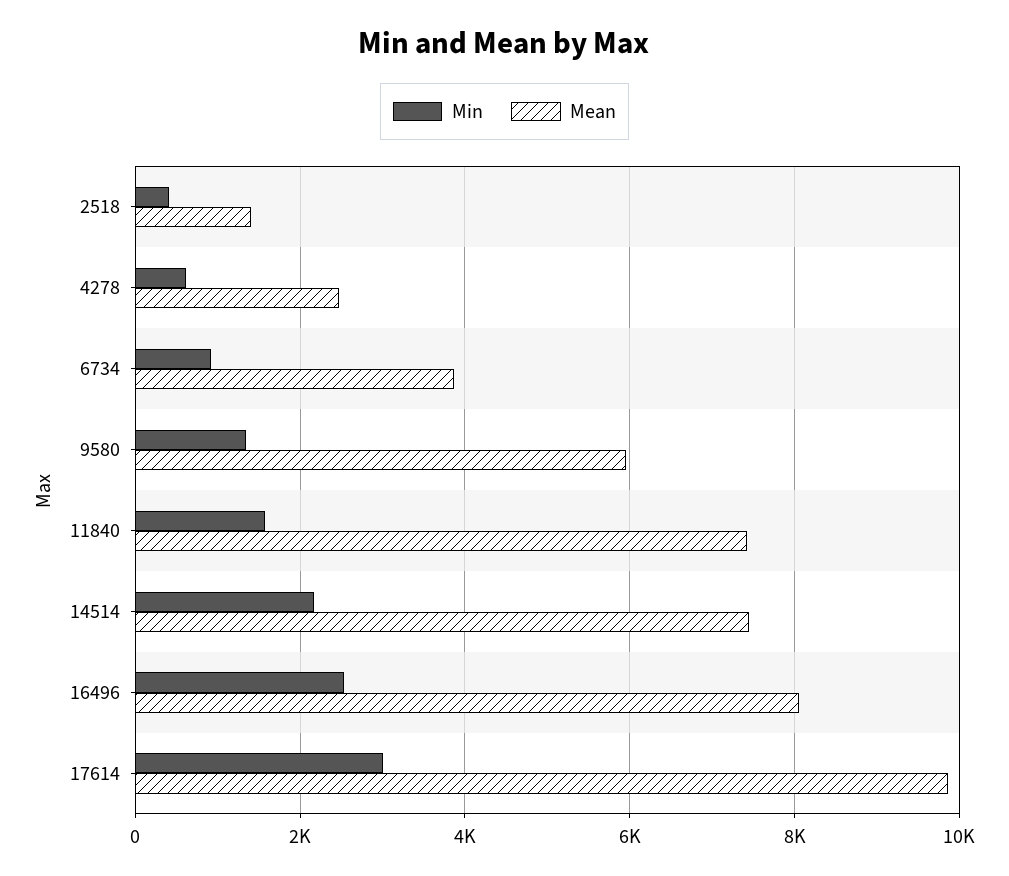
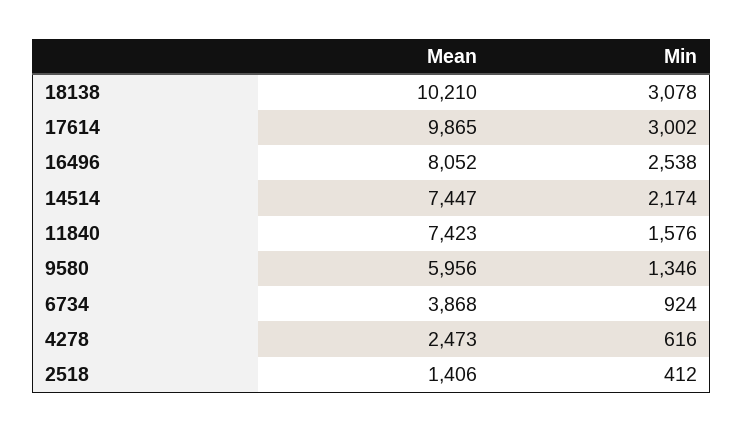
  {
    "Min": {
      "2518": 412,
      "4278": 616,
      "6734": 924,
      "9580": 1346,
      "11840": 1576,
      "14514": 2174,
      "16496": 2538,
-     "17614": 3002
+     "17614": 3002,
+     "18138": 3078
    },
    "Mean": {
      "2518": 1406,
      "4278": 2473,
      "6734": 3868,
      "9580": 5956,
      "11840": 7423,
      "14514": 7447,
      "16496": 8052,
-     "17614": 9865
+     "17614": 9865,
+     "18138": 10210
    }
  }

